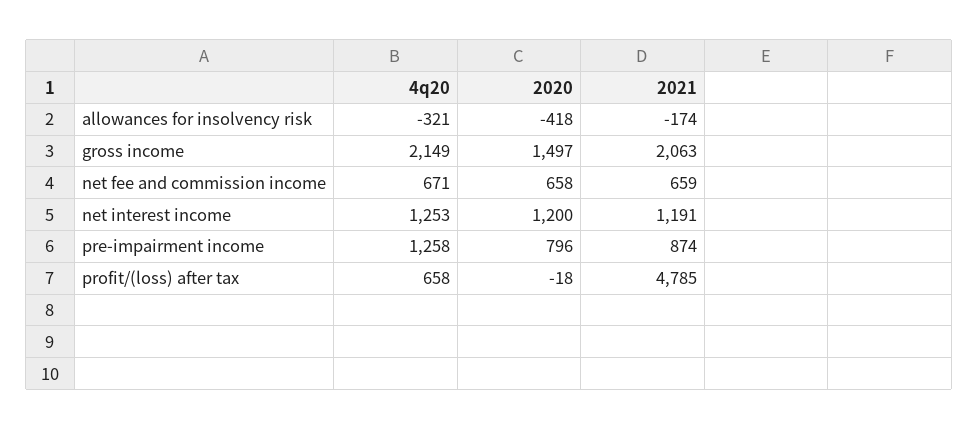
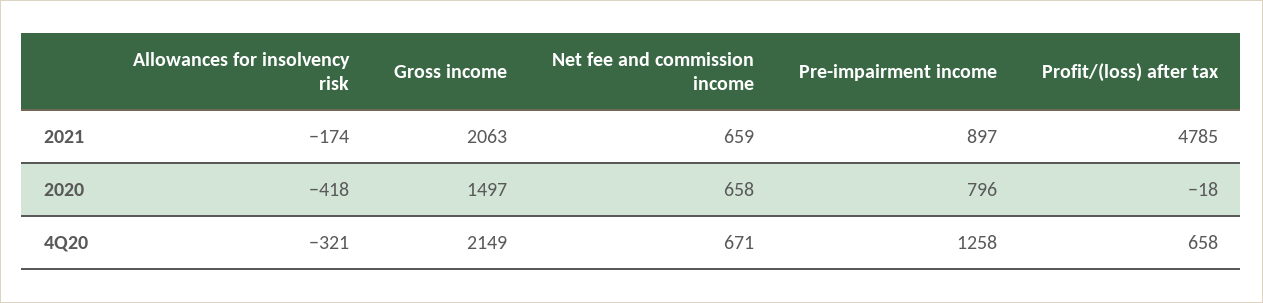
  {
    "4q20": {
      "allowances for insolvency risk": -321,
      "gross income": 2149,
      "net fee and commission income": 671,
-     "net interest income": 1253,
      "pre-impairment income": 1258,
      "profit/(loss) after tax": 658
    },
    "2020": {
      "allowances for insolvency risk": -418,
      "gross income": 1497,
      "net fee and commission income": 658,
-     "net interest income": 1200,
      "pre-impairment income": 796,
      "profit/(loss) after tax": -18
    },
    "2021": {
      "allowances for insolvency risk": -174,
      "gross income": 2063,
      "net fee and commission income": 659,
-     "net interest income": 1191,
-     "pre-impairment income": 874,
+     "pre-impairment income": 897,
      "profit/(loss) after tax": 4785
    }
  }

